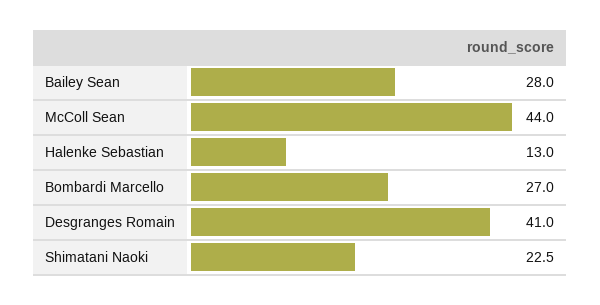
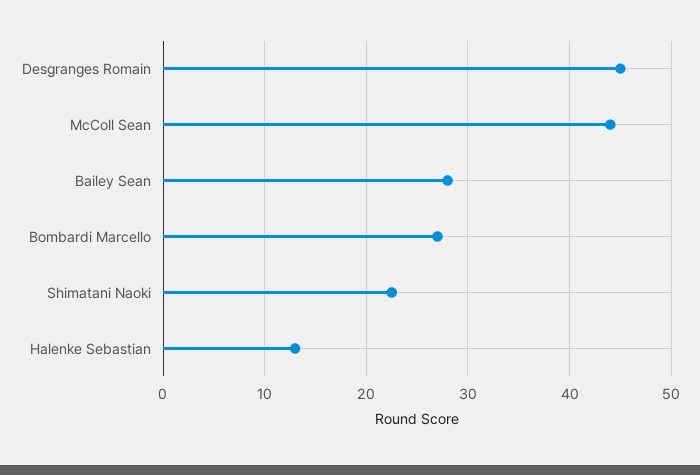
  {
    "Bailey Sean": 28,
    "McColl Sean": 44,
    "Halenke Sebastian": 13,
    "Bombardi Marcello": 27,
-   "Desgranges Romain": 41,
+   "Desgranges Romain": 45,
    "Shimatani Naoki": 22.5
  }

